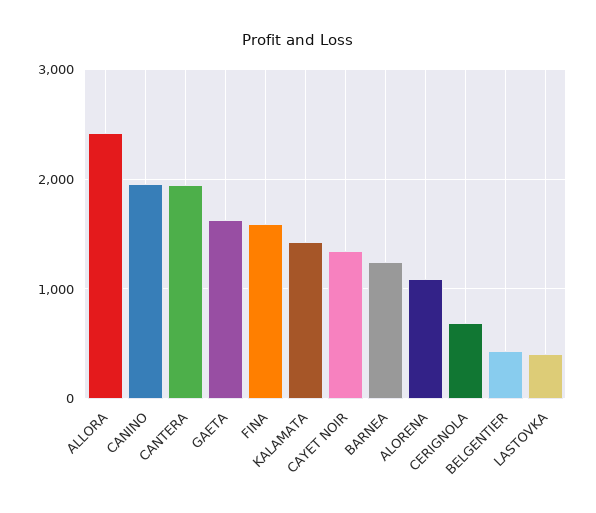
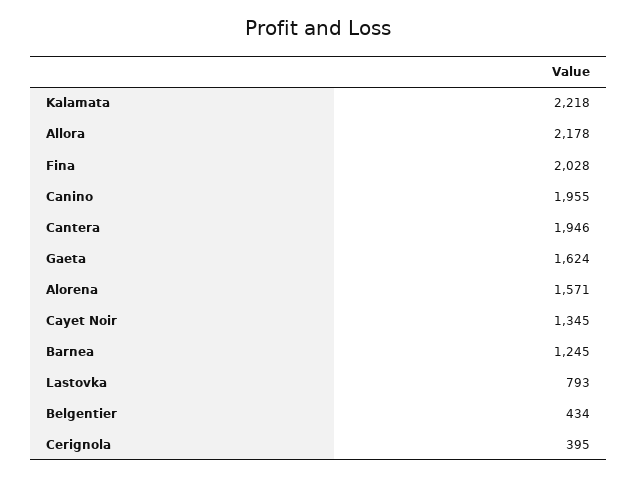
  {
-   "ALLORA": 2400,
+   "ALLORA": 2178,
    "CANINO": 1955,
    "CANTERA": 1946,
    "GAETA": 1624,
-   "FINA": 1600,
+   "FINA": 2028,
-   "KALAMATA": 1400,
+   "KALAMATA": 2218,
    "CAYET NOIR": 1345,
    "BARNEA": 1245,
-   "ALORENA": 1100,
+   "ALORENA": 1571,
-   "CERIGNOLA": 700,
+   "CERIGNOLA": 395,
    "BELGENTIER": 434,
-   "LASTOVKA": 400
+   "LASTOVKA": 793
  }

